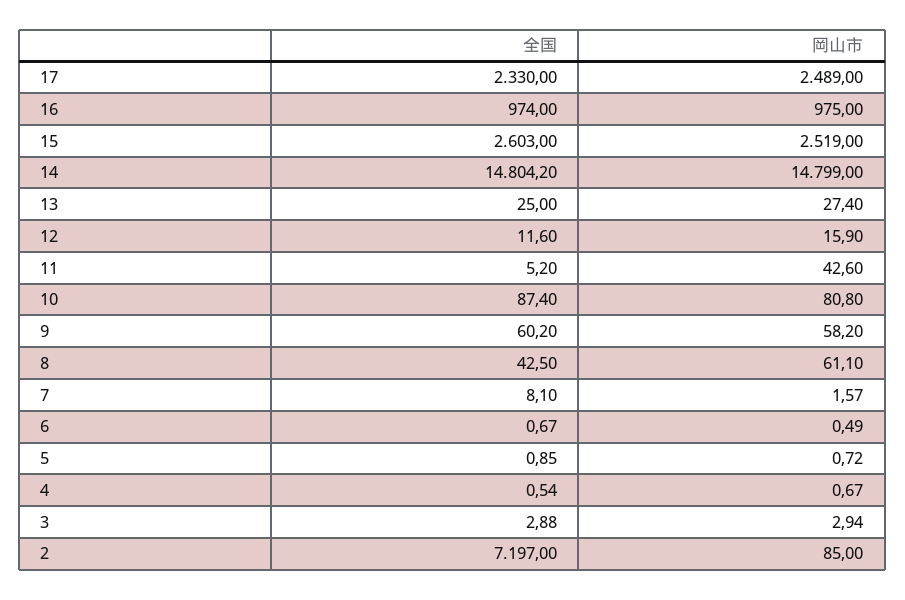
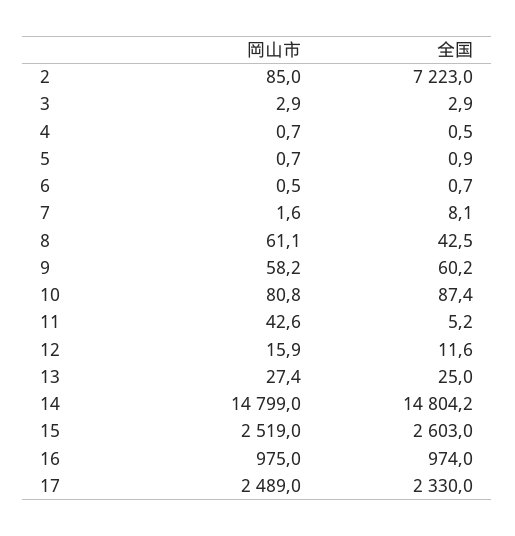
  {
    "全国": {
      "17": 2330,
      "16": 974,
      "15": 2603,
      "14": 14804.2,
      "13": 25,
      "12": 11.6,
      "11": 5.2,
      "10": 87.4,
      "9": 60.2,
      "8": 42.5,
      "7": 8.1,
      "6": 0.67,
      "5": 0.85,
      "4": 0.54,
      "3": 2.88,
-     "2": 7197
+     "2": 7223
    },
    "岡山市": {
      "17": 2489,
      "16": 975,
      "15": 2519,
      "14": 14799,
      "13": 27.4,
      "12": 15.9,
      "11": 42.6,
      "10": 80.8,
      "9": 58.2,
      "8": 61.1,
      "7": 1.57,
      "6": 0.49,
      "5": 0.72,
      "4": 0.67,
      "3": 2.94,
      "2": 85
    }
  }

